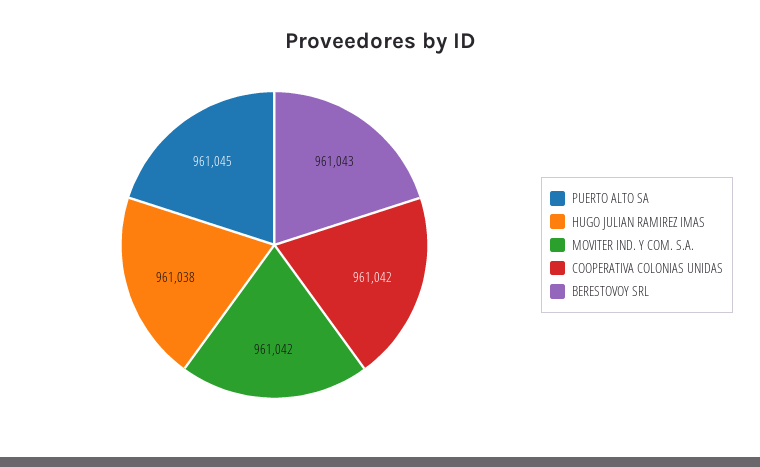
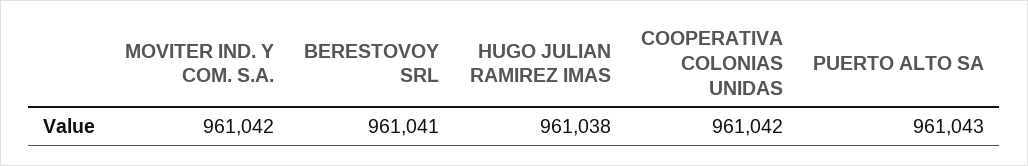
  {
-   "PUERTO ALTO SA": 961045,
+   "PUERTO ALTO SA": 961043,
    "HUGO JULIAN RAMIREZ IMAS": 961038,
    "MOVITER IND. Y COM. S.A.": 961042,
    "COOPERATIVA COLONIAS UNIDAS": 961042,
-   "BERESTOVOY SRL": 961043
+   "BERESTOVOY SRL": 961041
  }

